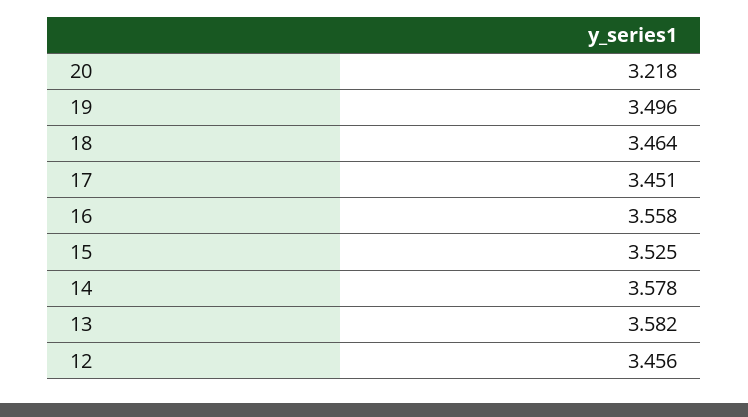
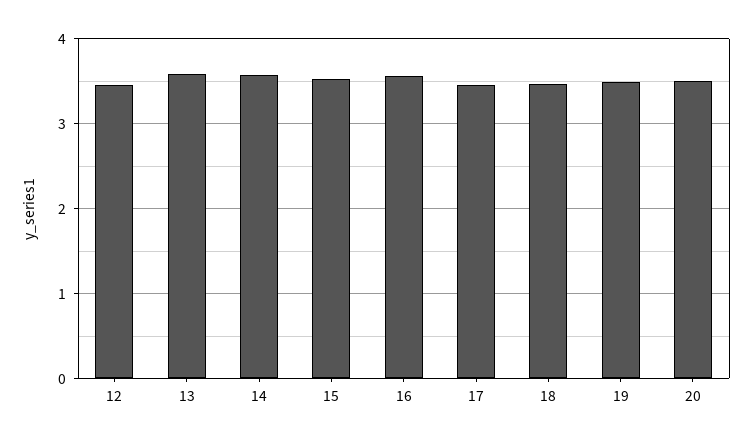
  {
-   "20": 3.218,
+   "20": 3.5,
    "19": 3.496,
    "18": 3.464,
    "17": 3.451,
    "16": 3.558,
    "15": 3.525,
    "14": 3.578,
    "13": 3.582,
    "12": 3.456
  }

